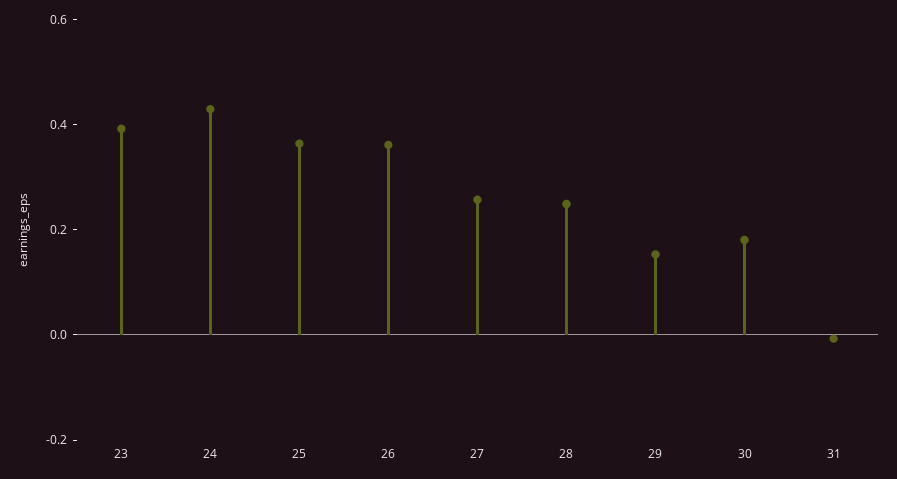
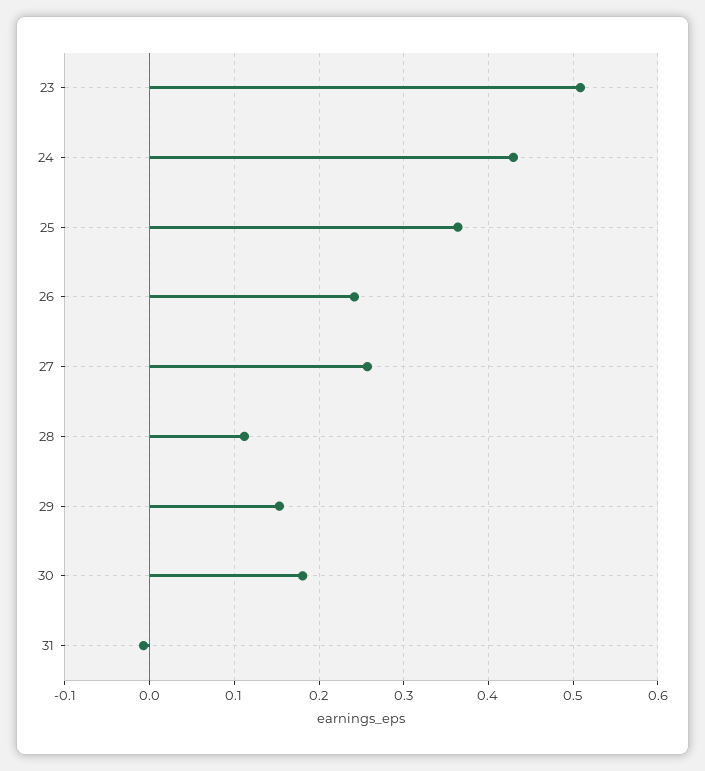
  {
-   "23": 0.4,
+   "23": 0.51,
    "24": 0.43,
    "25": 0.36,
-   "26": 0.35,
+   "26": 0.24,
    "27": 0.26,
-   "28": 0.25,
+   "28": 0.11,
    "29": 0.15,
    "30": 0.18,
    "31": -0.01
  }

